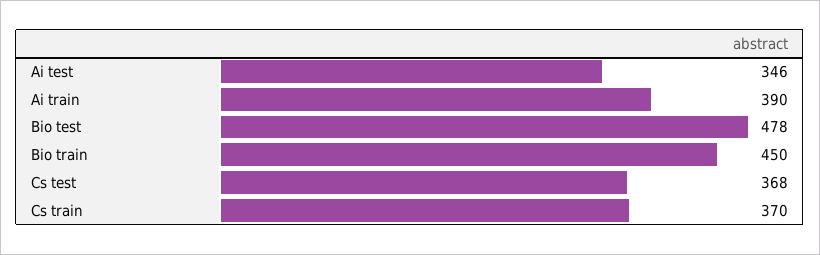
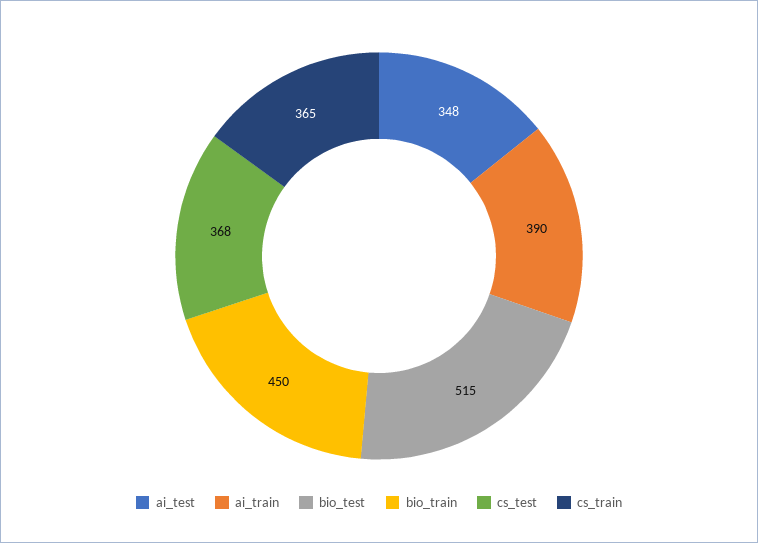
  {
-   "Ai test": 346,
+   "Ai test": 348,
    "Ai train": 390,
-   "Bio test": 478,
+   "Bio test": 515,
    "Bio train": 450,
    "Cs test": 368,
-   "Cs train": 370
+   "Cs train": 365
  }

